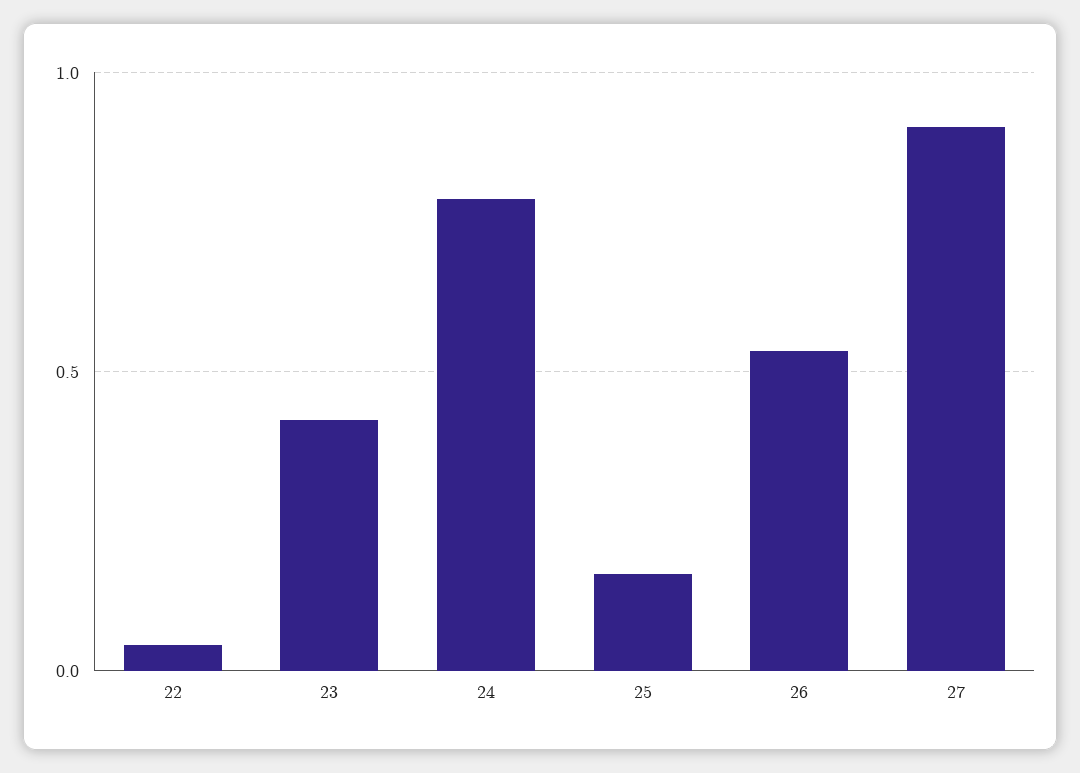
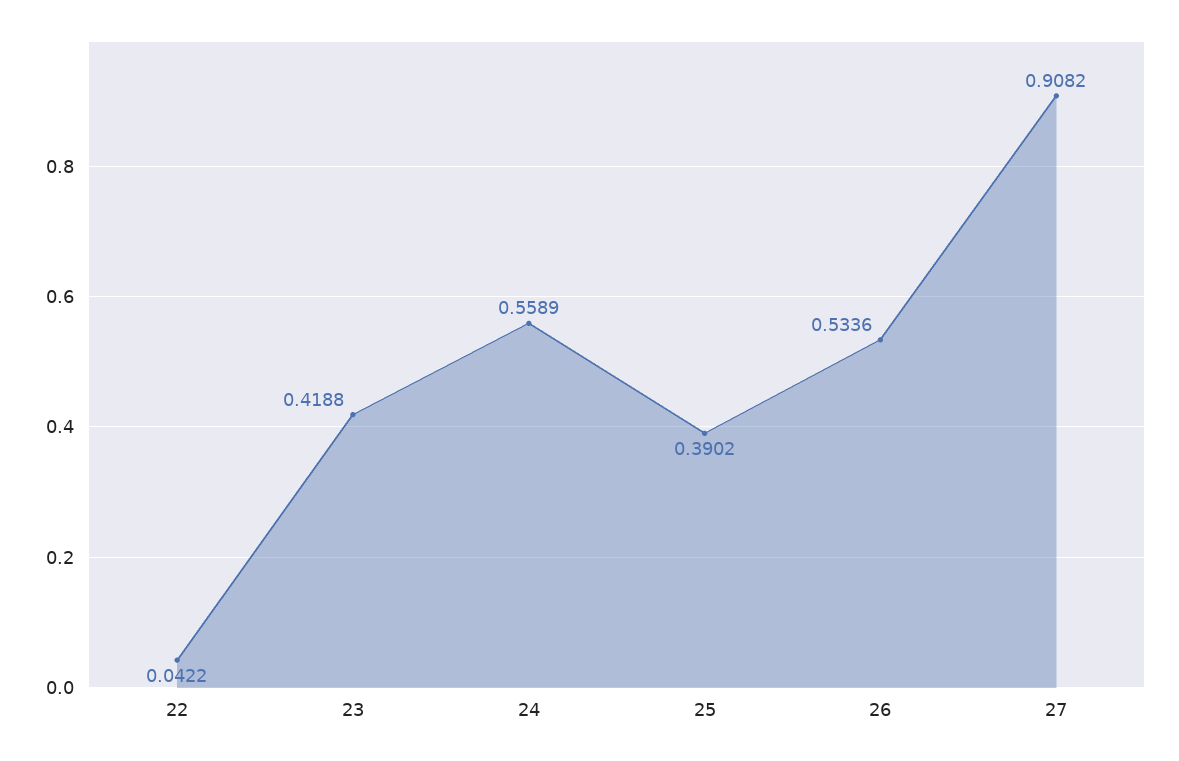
  {
    "22": 0.0422,
    "23": 0.4188,
-   "24": 0.8,
+   "24": 0.5589,
-   "25": 0.15,
+   "25": 0.3902,
    "26": 0.5336,
    "27": 0.9082
  }

